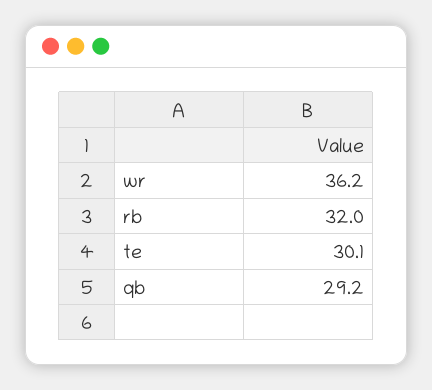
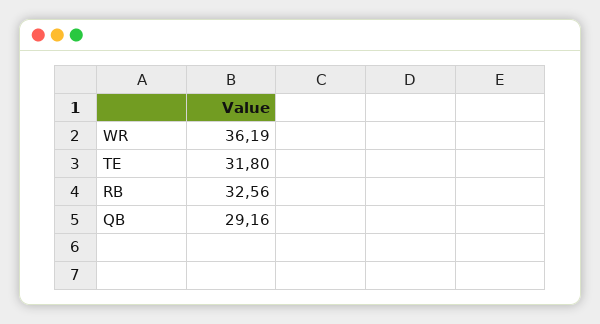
  {
    "wr": 36.19,
-   "rb": 32,
+   "rb": 32.56,
-   "te": 30.1,
+   "te": 31.8,
    "qb": 29.16
  }

